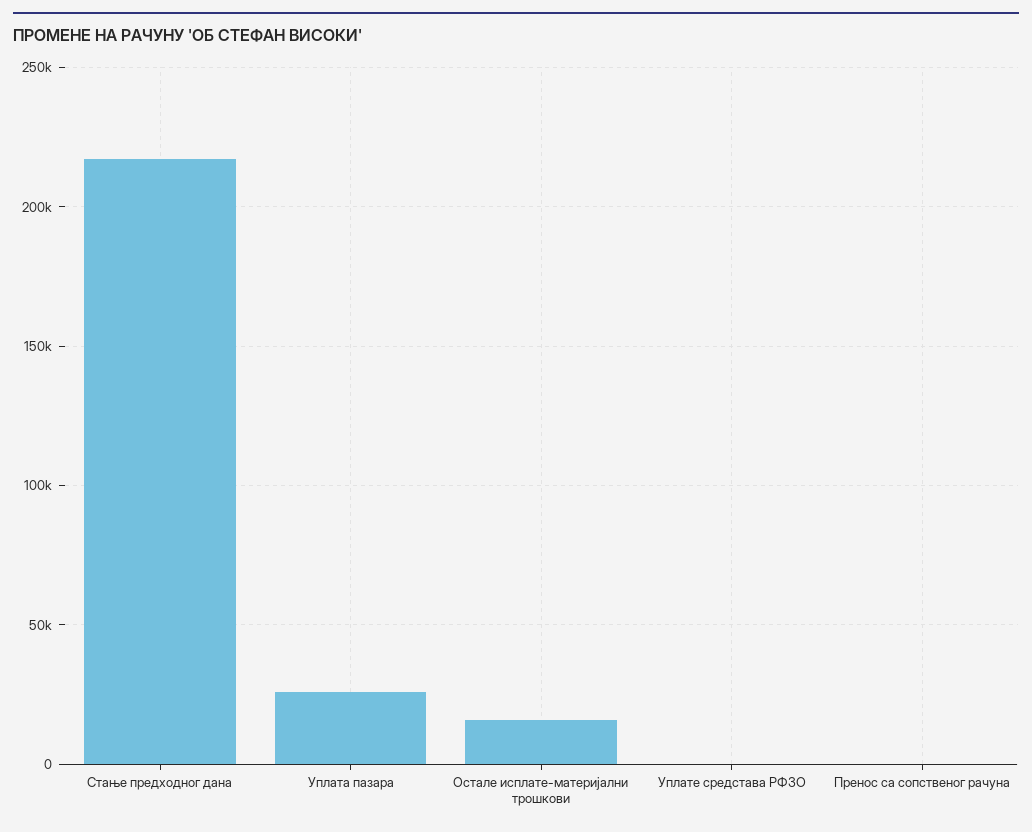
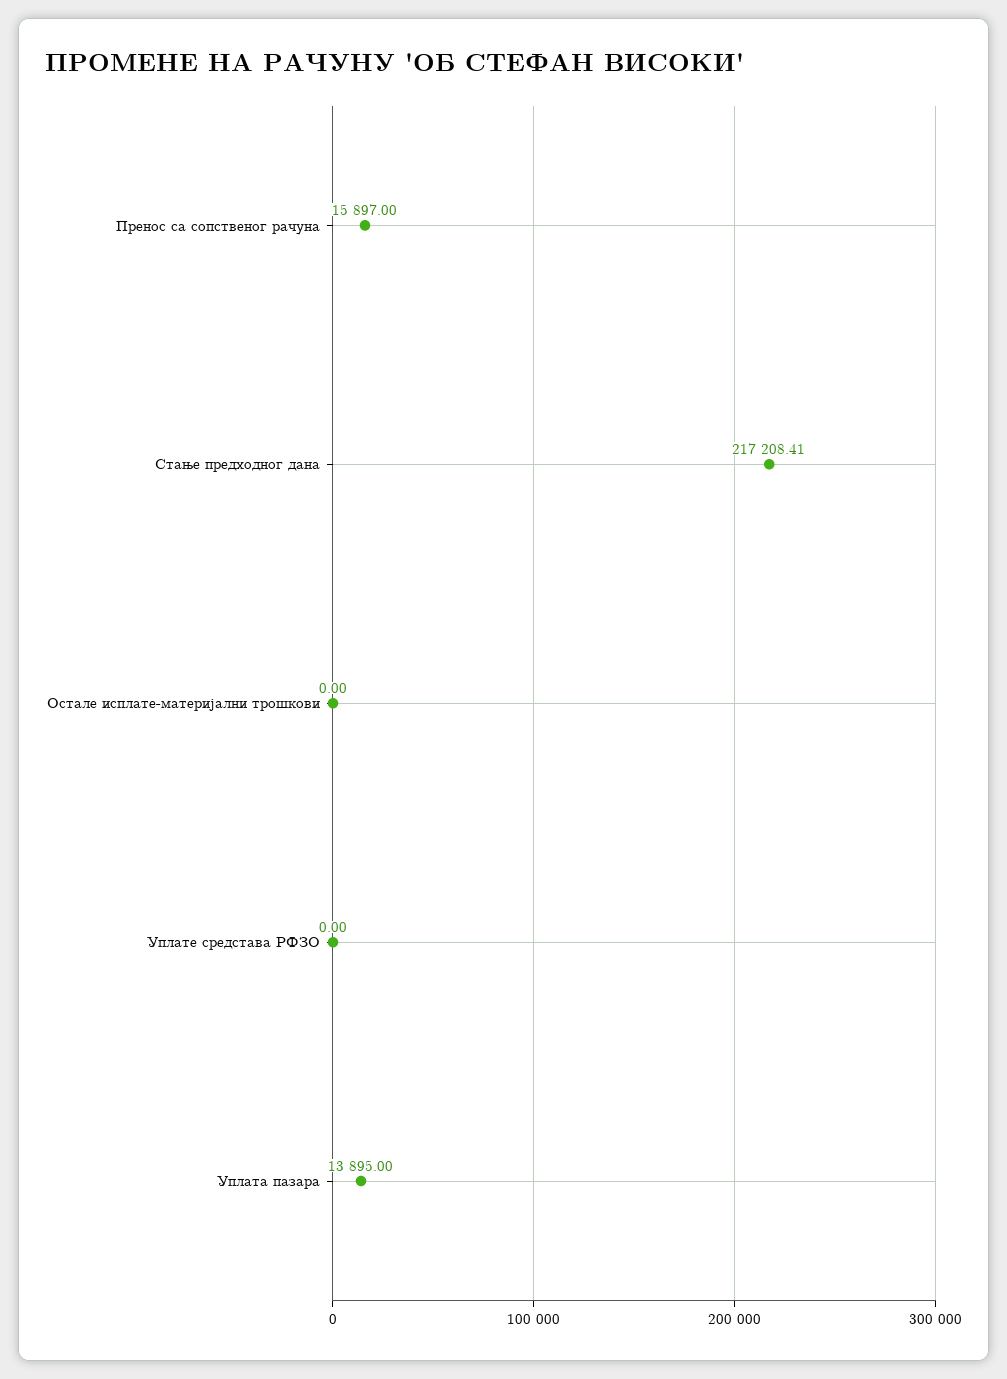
  {
    "Стање предходног дана": 217208.41,
-   "Уплата пазара": 25000,
+   "Уплата пазара": 13895,
-   "Остале исплате-материјални трошкови": 15000,
+   "Остале исплате-материјални трошкови": 0,
    "Уплате средстава РФЗО": 0,
-   "Пренос са сопственог рачуна": 0
+   "Пренос са сопственог рачуна": 15897
  }

